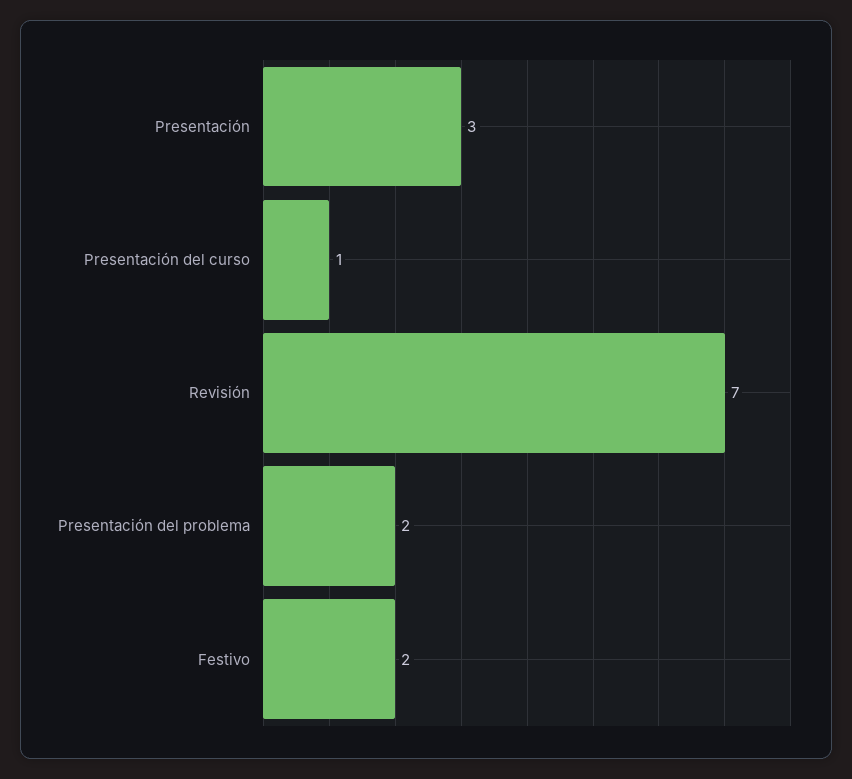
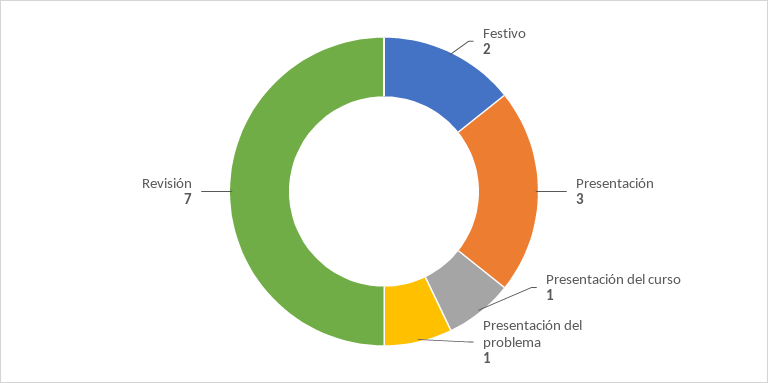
  {
    "Presentación": 3,
    "Presentación del curso": 1,
    "Revisión": 7,
-   "Presentación del problema": 2,
+   "Presentación del problema": 1,
    "Festivo": 2
  }

